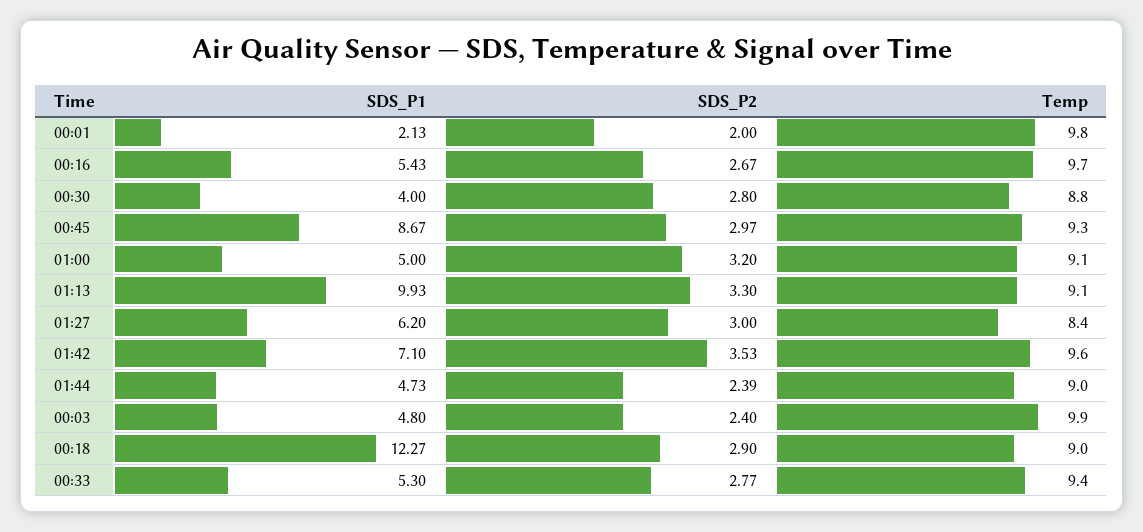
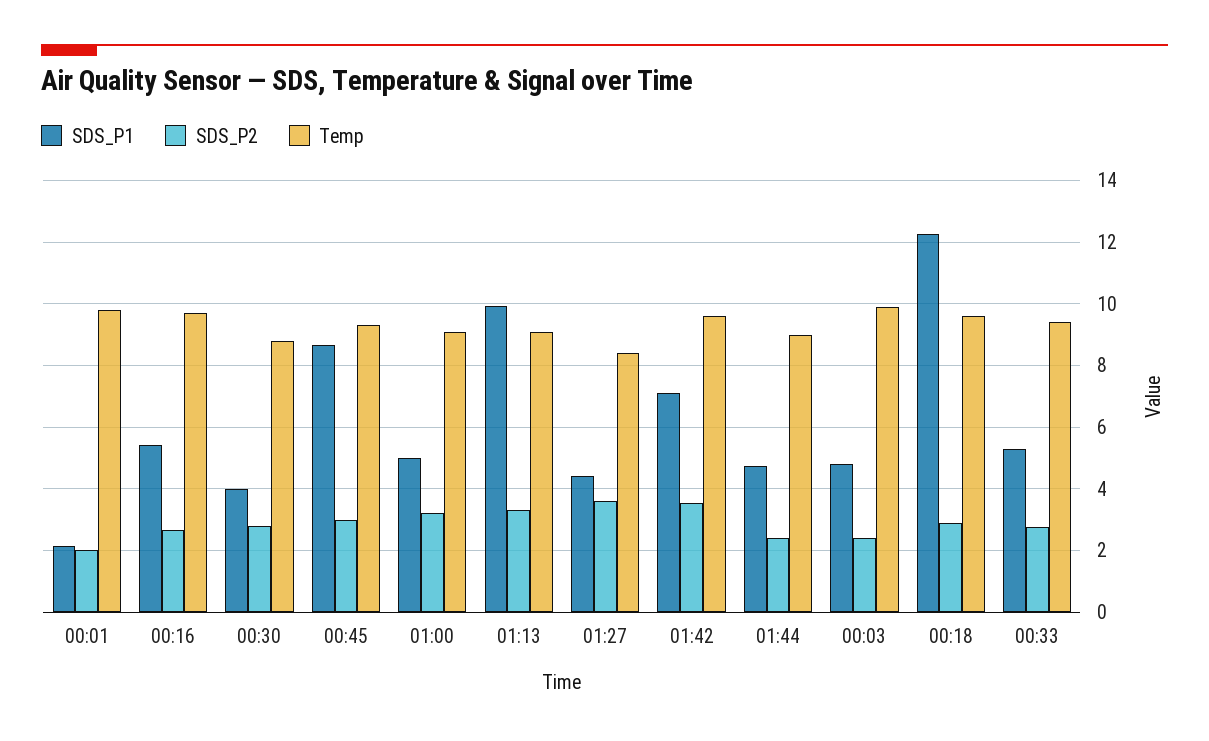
  {
    "SDS_P1": {
      "00:01": 2.13,
      "00:16": 5.43,
      "00:30": 4,
      "00:45": 8.67,
      "01:00": 5,
      "01:13": 9.93,
-     "01:27": 6.2,
+     "01:27": 4.4,
      "01:42": 7.1,
      "01:44": 4.73,
      "00:03": 4.8,
      "00:18": 12.27,
      "00:33": 5.3
    },
    "SDS_P2": {
      "00:01": 2,
      "00:16": 2.67,
      "00:30": 2.8,
      "00:45": 2.97,
      "01:00": 3.2,
      "01:13": 3.3,
-     "01:27": 3,
+     "01:27": 3.6,
      "01:42": 3.53,
      "01:44": 2.39,
      "00:03": 2.4,
      "00:18": 2.9,
      "00:33": 2.77
    },
    "Temp": {
      "00:01": 9.8,
      "00:16": 9.7,
      "00:30": 8.8,
      "00:45": 9.3,
      "01:00": 9.1,
      "01:13": 9.1,
      "01:27": 8.4,
      "01:42": 9.6,
      "01:44": 9,
      "00:03": 9.9,
-     "00:18": 9,
+     "00:18": 9.6,
      "00:33": 9.4
    }
  }

